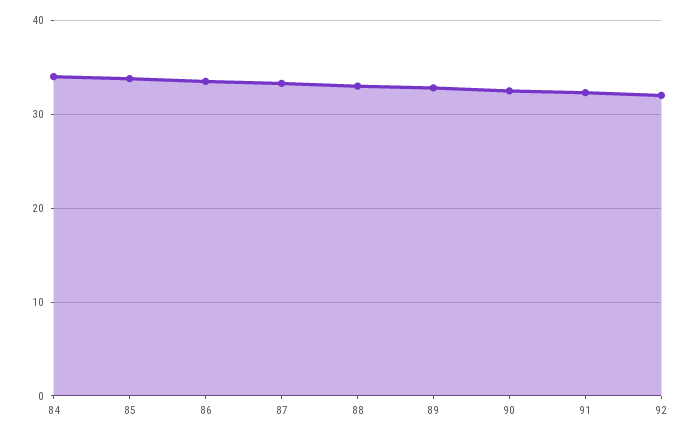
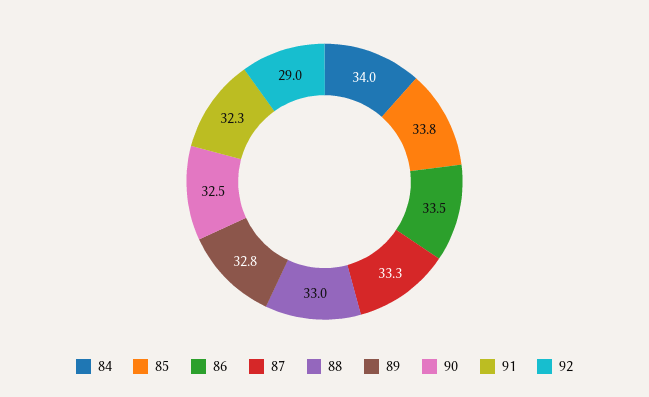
  {
    "84": 34,
    "85": 33.8,
    "86": 33.5,
    "87": 33.3,
    "88": 33,
    "89": 32.8,
    "90": 32.5,
    "91": 32.3,
-   "92": 32
+   "92": 29
  }

